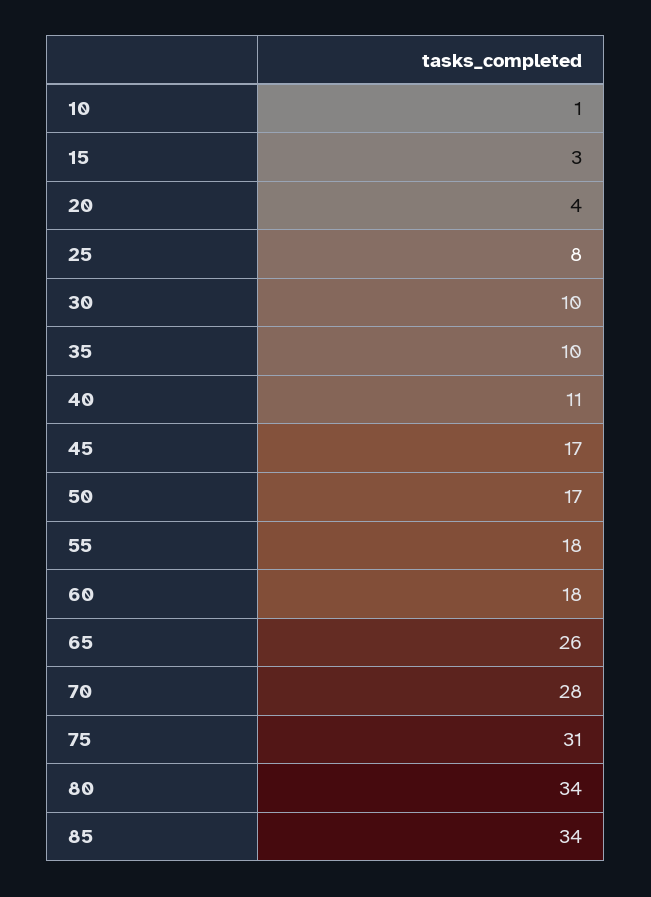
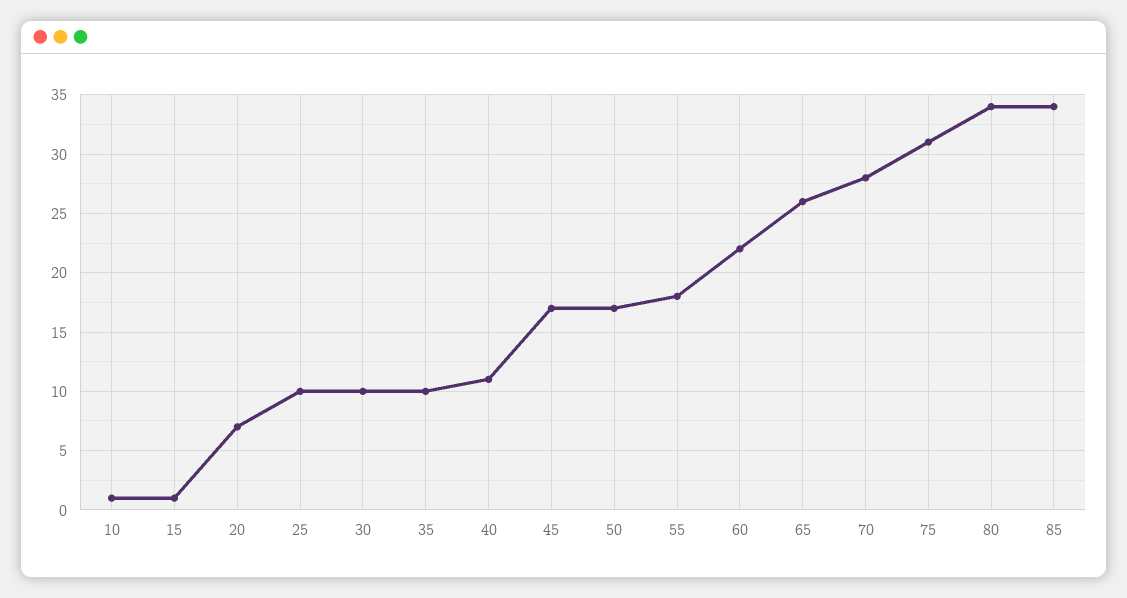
  {
    "10": 1,
-   "15": 3,
+   "15": 1,
-   "20": 4,
+   "20": 7,
-   "25": 8,
+   "25": 10,
    "30": 10,
    "35": 10,
    "40": 11,
    "45": 17,
    "50": 17,
    "55": 18,
-   "60": 18,
+   "60": 22,
    "65": 26,
    "70": 28,
    "75": 31,
    "80": 34,
    "85": 34
  }

